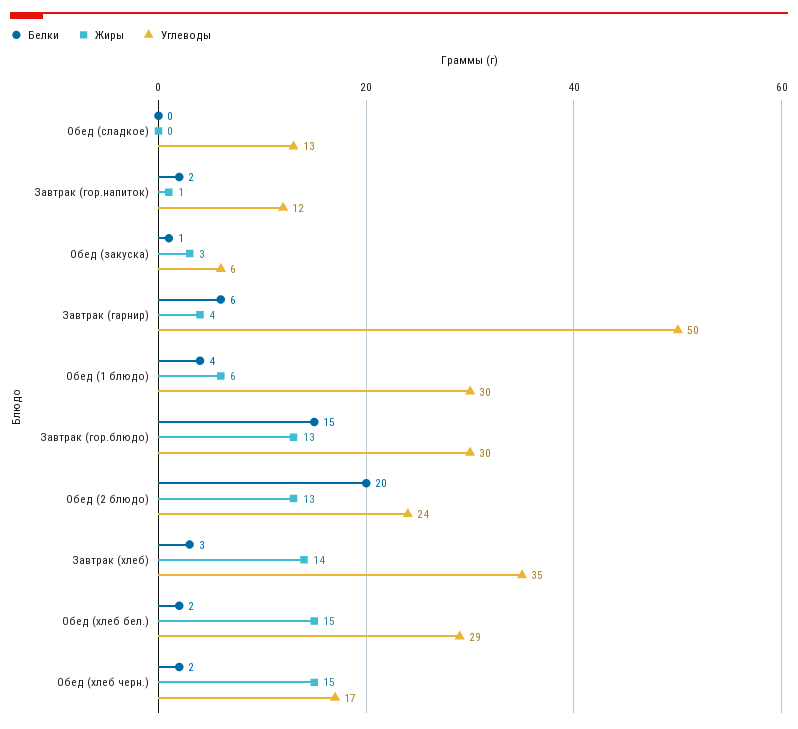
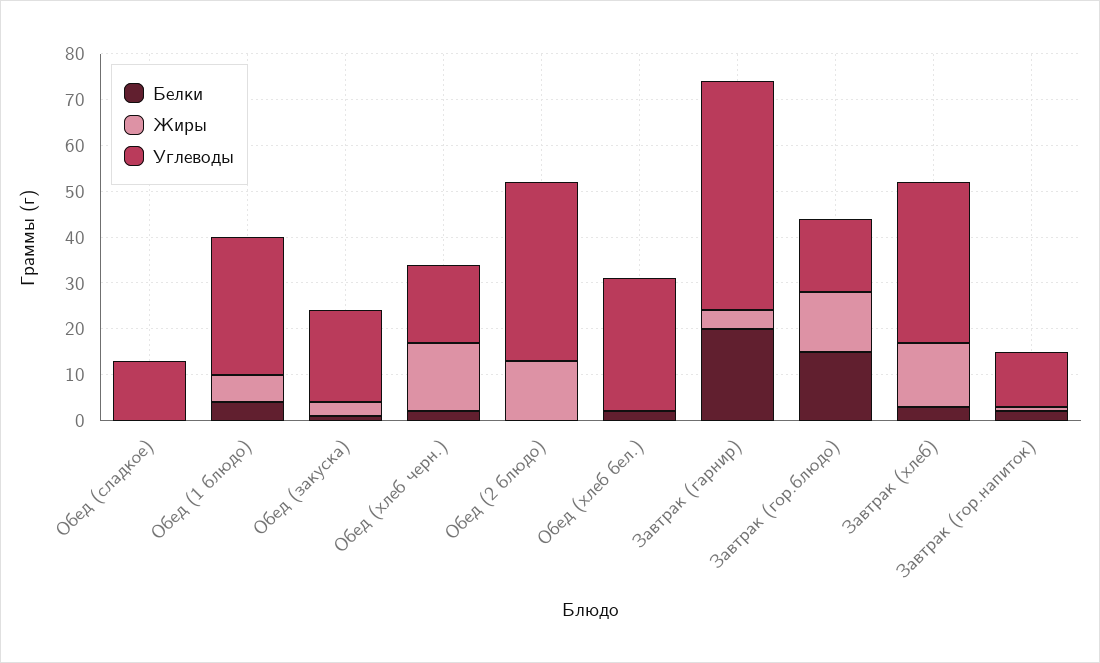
  {
    "Белки": {
      "Обед (сладкое)": 0,
      "Завтрак (гор.напиток)": 2,
      "Обед (закуска)": 1,
-     "Завтрак (гарнир)": 6,
+     "Завтрак (гарнир)": 20,
      "Обед (1 блюдо)": 4,
      "Завтрак (гор.блюдо)": 15,
-     "Обед (2 блюдо)": 20,
+     "Обед (2 блюдо)": 0,
      "Завтрак (хлеб)": 3,
      "Обед (хлеб бел.)": 2,
      "Обед (хлеб черн.)": 2
    },
    "Жиры": {
      "Обед (сладкое)": 0,
      "Завтрак (гор.напиток)": 1,
      "Обед (закуска)": 3,
      "Завтрак (гарнир)": 4,
      "Обед (1 блюдо)": 6,
      "Завтрак (гор.блюдо)": 13,
      "Обед (2 блюдо)": 13,
      "Завтрак (хлеб)": 14,
-     "Обед (хлеб бел.)": 15,
+     "Обед (хлеб бел.)": 0,
      "Обед (хлеб черн.)": 15
    },
    "Углеводы": {
      "Обед (сладкое)": 13,
      "Завтрак (гор.напиток)": 12,
-     "Обед (закуска)": 6,
+     "Обед (закуска)": 20,
      "Завтрак (гарнир)": 50,
      "Обед (1 блюдо)": 30,
-     "Завтрак (гор.блюдо)": 30,
+     "Завтрак (гор.блюдо)": 15,
-     "Обед (2 блюдо)": 24,
+     "Обед (2 блюдо)": 40,
      "Завтрак (хлеб)": 35,
      "Обед (хлеб бел.)": 29,
      "Обед (хлеб черн.)": 17
    }
  }

